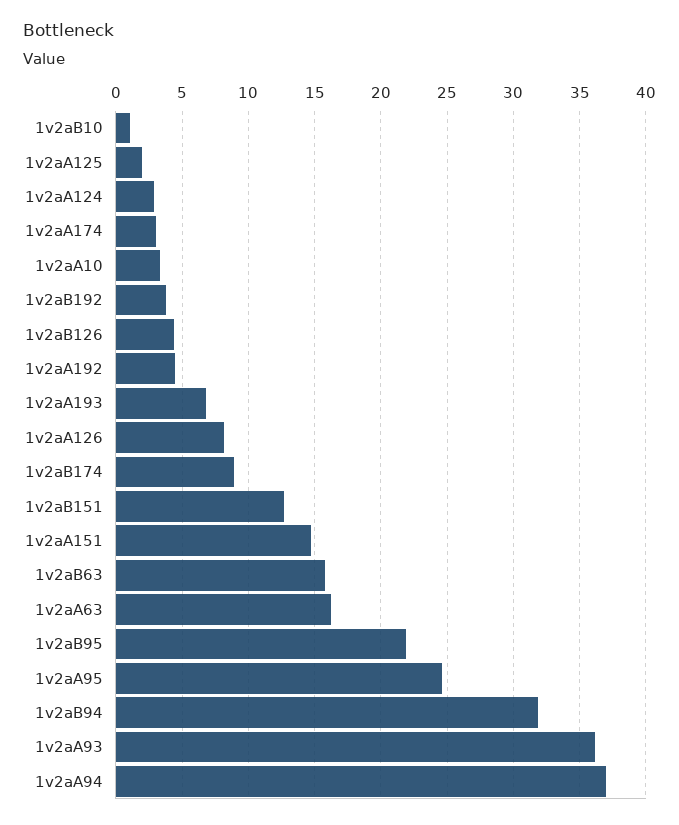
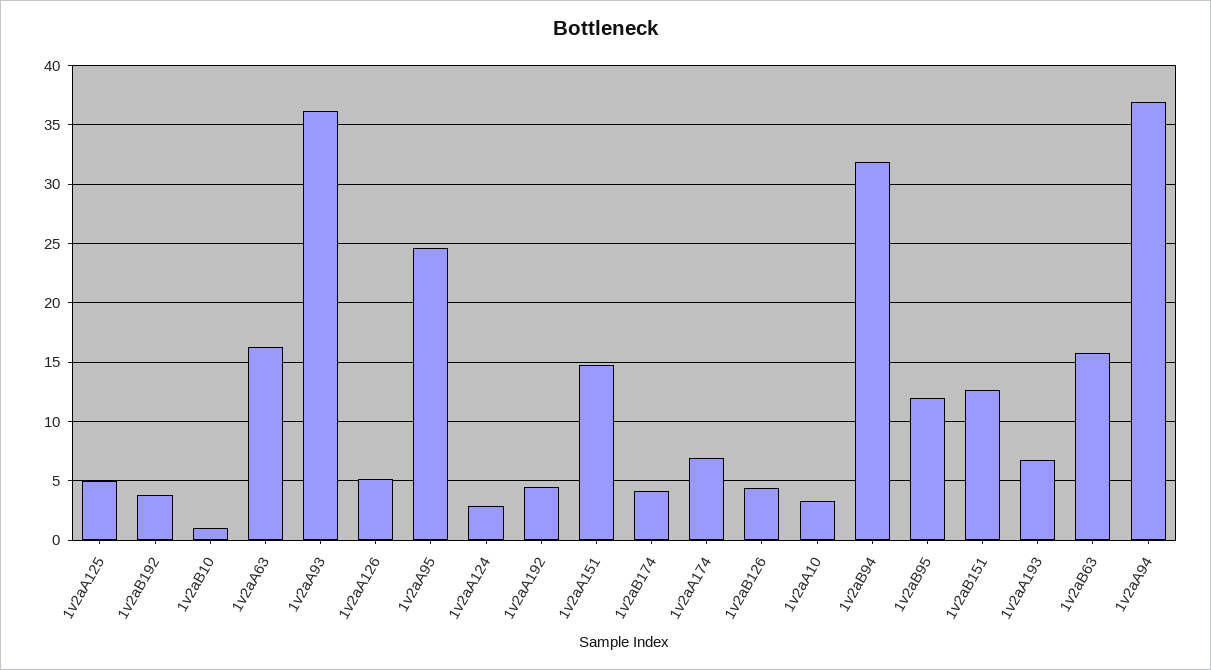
  {
    "1v2aB10": 1,
-   "1v2aA125": 2,
+   "1v2aA125": 5,
    "1v2aA124": 3,
-   "1v2aA174": 3,
+   "1v2aA174": 7,
    "1v2aA10": 3.5,
    "1v2aB192": 4,
    "1v2aB126": 4.5,
    "1v2aA192": 4.5,
    "1v2aA193": 7,
-   "1v2aA126": 8,
+   "1v2aA126": 5,
-   "1v2aB174": 9,
+   "1v2aB174": 4,
    "1v2aB151": 12.5,
    "1v2aA151": 14.5,
    "1v2aB63": 16,
    "1v2aA63": 16.5,
-   "1v2aB95": 22,
+   "1v2aB95": 12,
    "1v2aA95": 24.5,
    "1v2aB94": 32,
    "1v2aA93": 36,
    "1v2aA94": 37
  }

